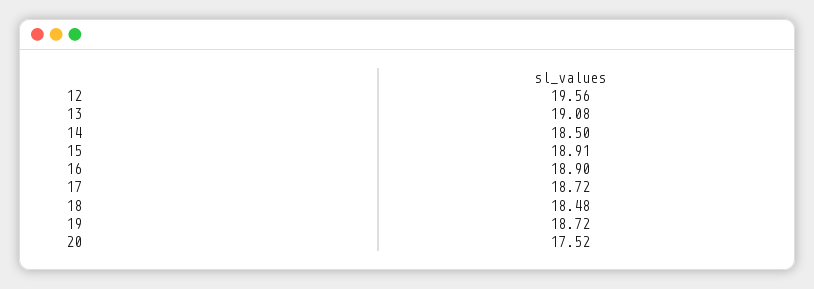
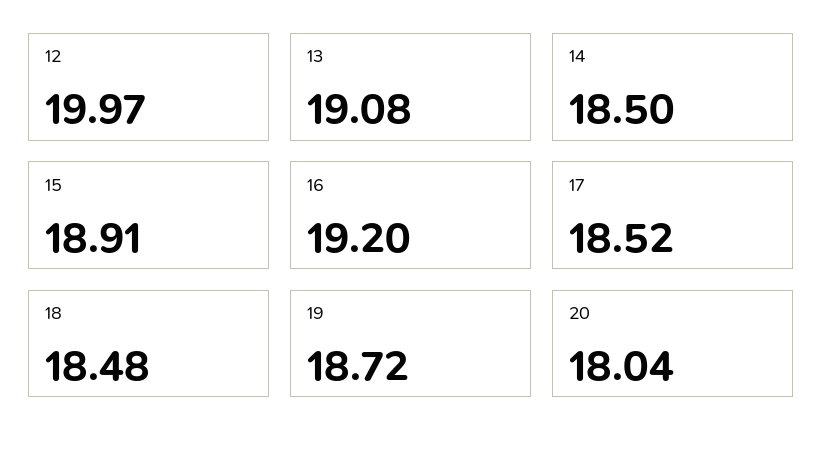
  {
-   "12": 19.56,
+   "12": 19.97,
    "13": 19.08,
    "14": 18.5,
    "15": 18.91,
-   "16": 18.9,
+   "16": 19.2,
-   "17": 18.72,
+   "17": 18.52,
    "18": 18.48,
    "19": 18.72,
-   "20": 17.52
+   "20": 18.04
  }

